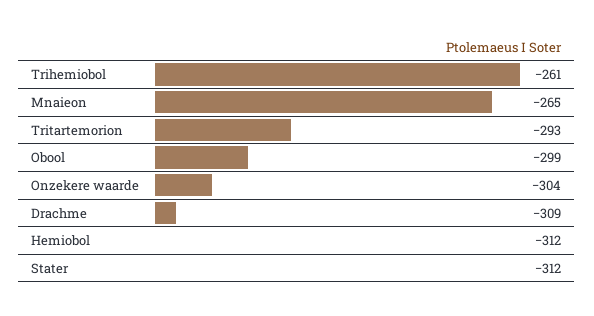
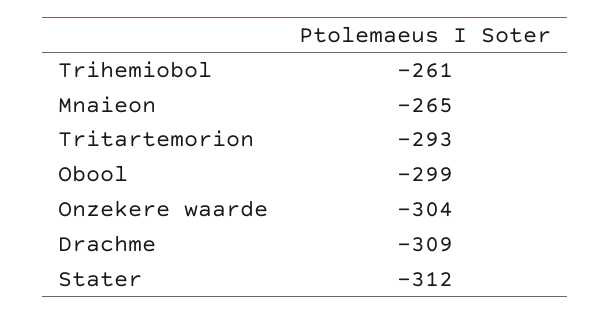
  {
    "Trihemiobol": -261,
    "Mnaieon": -265,
    "Tritartemorion": -293,
    "Obool": -299,
    "Onzekere waarde": -304,
    "Drachme": -309,
-   "Hemiobol": -312,
    "Stater": -312
  }

